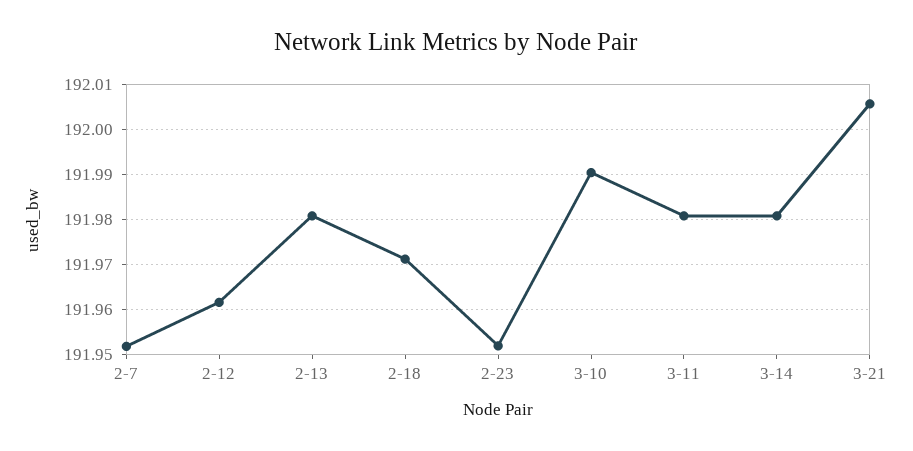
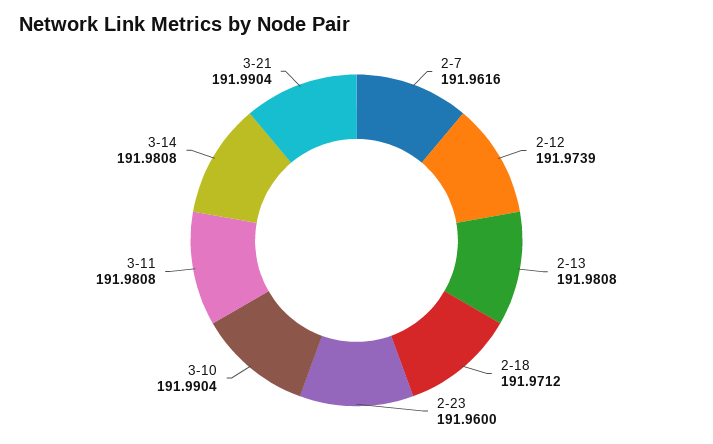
  {
-   "2-7": 191.952,
+   "2-7": 191.9616,
-   "2-12": 191.962,
+   "2-12": 191.9739,
    "2-13": 191.9808,
    "2-18": 191.9712,
-   "2-23": 191.952,
+   "2-23": 191.96,
    "3-10": 191.9904,
    "3-11": 191.9808,
    "3-14": 191.9808,
-   "3-21": 192.006
+   "3-21": 191.9904
  }

